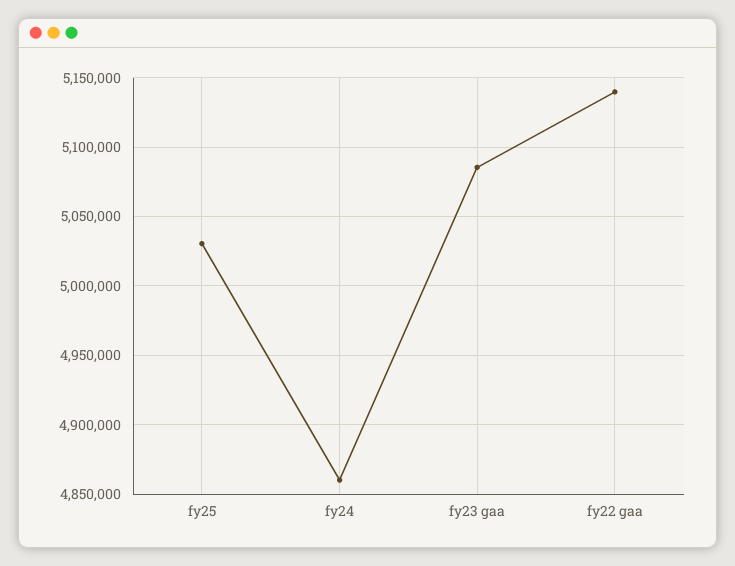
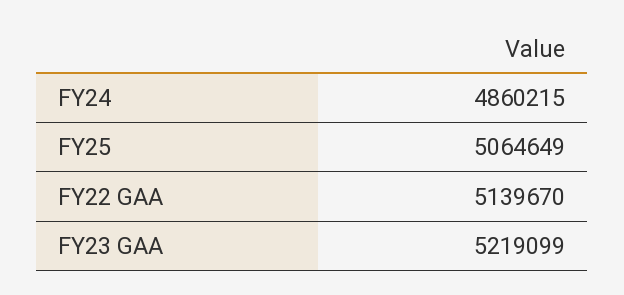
  {
-   "fy25": 5030000,
+   "fy25": 5064649,
    "fy24": 4860215,
-   "fy23 gaa": 5085000,
+   "fy23 gaa": 5219099,
    "fy22 gaa": 5139670
  }

